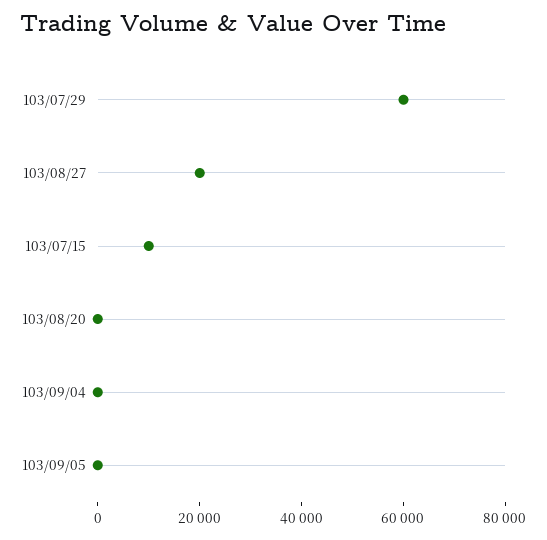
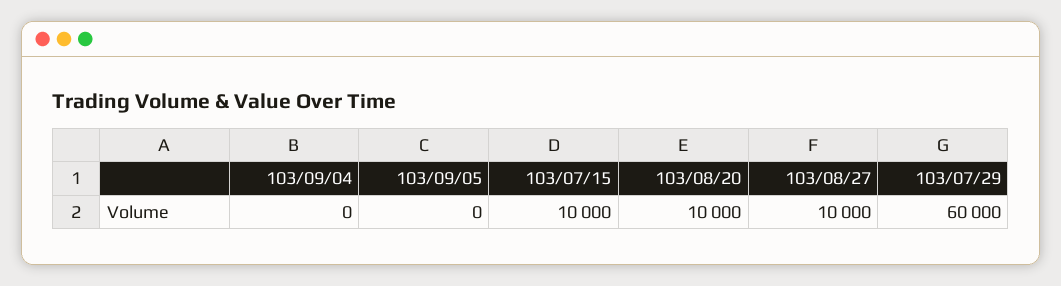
  {
    "103/07/29": 60000,
-   "103/08/27": 20000,
+   "103/08/27": 10000,
    "103/07/15": 10000,
-   "103/08/20": 0,
+   "103/08/20": 10000,
    "103/09/04": 0,
    "103/09/05": 0
  }

